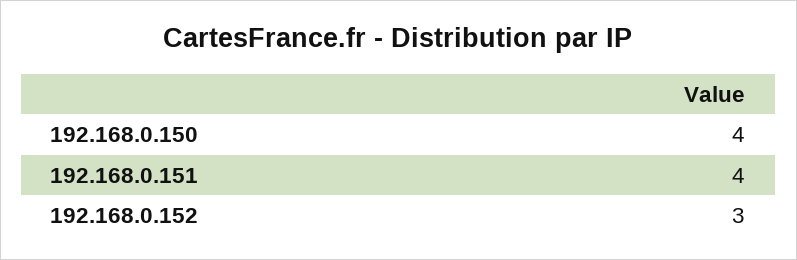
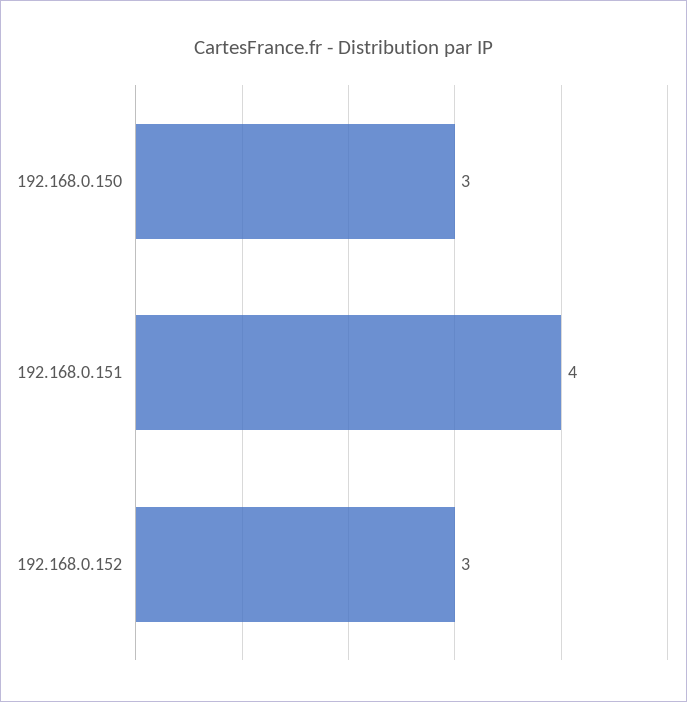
  {
-   "192.168.0.150": 4,
+   "192.168.0.150": 3,
    "192.168.0.151": 4,
    "192.168.0.152": 3
  }

